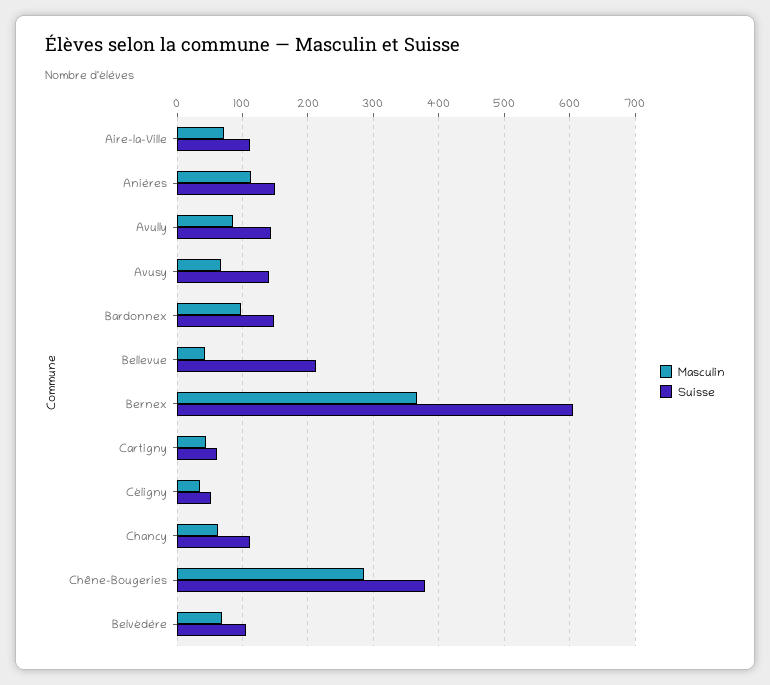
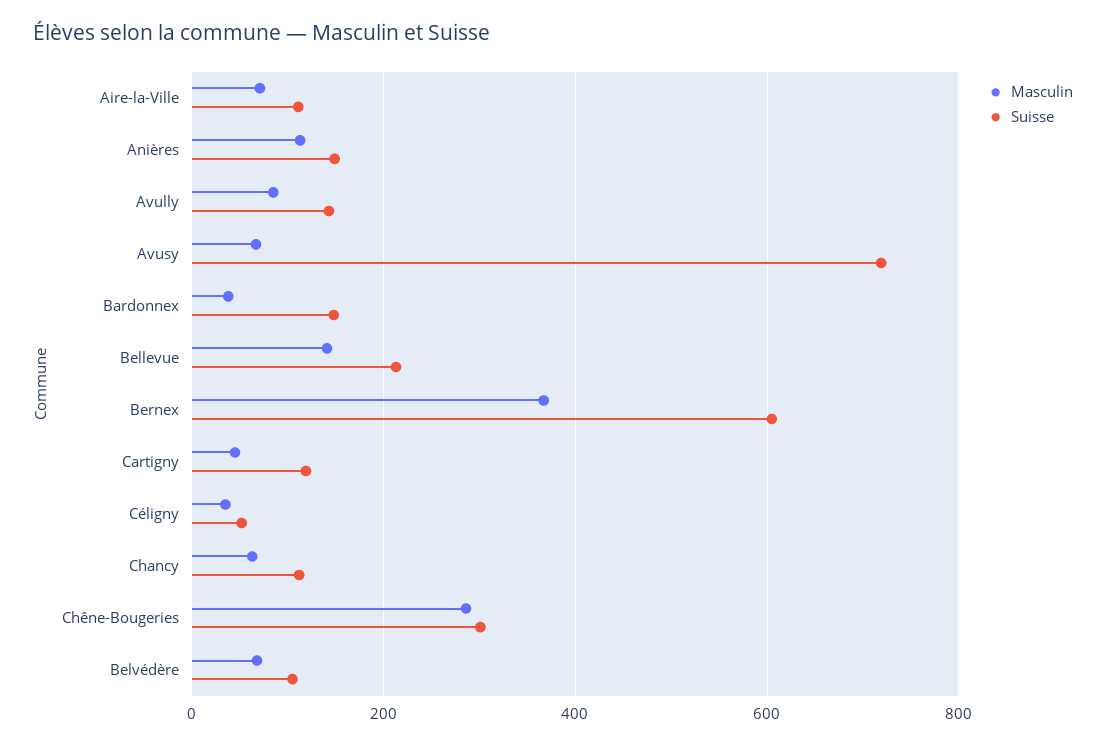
  {
    "Masculin": {
      "Aire-la-Ville": 70,
      "Anières": 110,
      "Avully": 90,
      "Avusy": 70,
-     "Bardonnex": 100,
+     "Bardonnex": 40,
-     "Bellevue": 40,
+     "Bellevue": 140,
      "Bernex": 370,
      "Cartigny": 50,
      "Céligny": 40,
      "Chancy": 60,
      "Chêne-Bougeries": 290,
      "Belvédère": 70
    },
    "Suisse": {
      "Aire-la-Ville": 110,
      "Anières": 150,
      "Avully": 140,
-     "Avusy": 140,
+     "Avusy": 720,
      "Bardonnex": 150,
      "Bellevue": 210,
      "Bernex": 610,
-     "Cartigny": 60,
+     "Cartigny": 120,
      "Céligny": 50,
      "Chancy": 110,
-     "Chêne-Bougeries": 380,
+     "Chêne-Bougeries": 300,
      "Belvédère": 110
    }
  }

